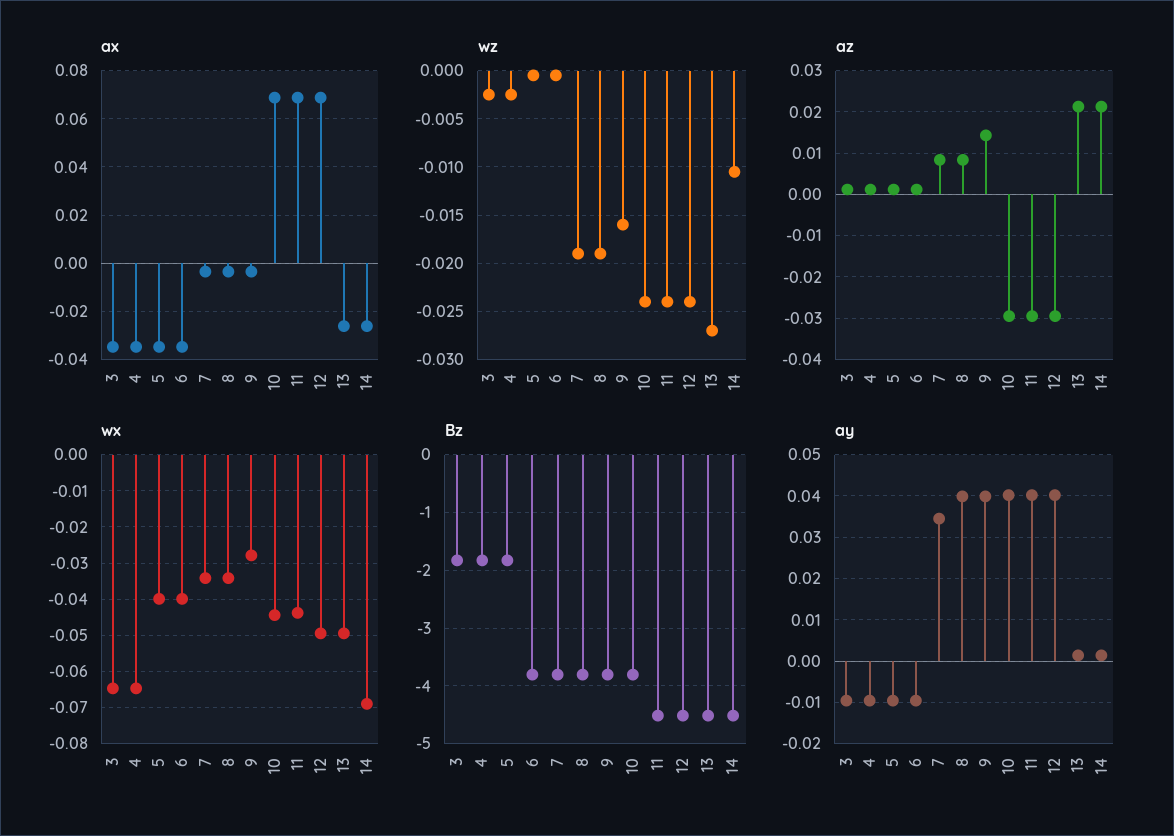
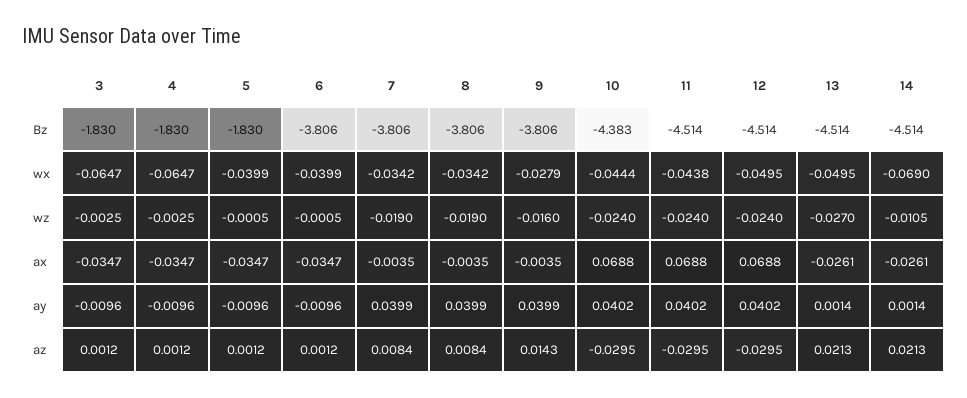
  {
    "ax": {
      "3": -0.0347,
      "4": -0.0347,
      "5": -0.0347,
      "6": -0.0347,
      "7": -0.0035,
      "8": -0.0035,
      "9": -0.0035,
      "10": 0.0688,
      "11": 0.0688,
      "12": 0.0688,
      "13": -0.0261,
      "14": -0.0261
    },
    "wz": {
      "3": -0.0025,
      "4": -0.0025,
      "5": -0.0005,
      "6": -0.0005,
      "7": -0.019,
      "8": -0.019,
      "9": -0.016,
      "10": -0.024,
      "11": -0.024,
      "12": -0.024,
      "13": -0.027,
      "14": -0.0105
    },
    "az": {
      "3": 0.0012,
      "4": 0.0012,
      "5": 0.0012,
      "6": 0.0012,
      "7": 0.0084,
      "8": 0.0084,
      "9": 0.0143,
      "10": -0.0295,
      "11": -0.0295,
      "12": -0.0295,
      "13": 0.0213,
      "14": 0.0213
    },
    "wx": {
      "3": -0.0647,
      "4": -0.0647,
      "5": -0.0399,
      "6": -0.0399,
      "7": -0.0342,
      "8": -0.0342,
      "9": -0.0279,
      "10": -0.0444,
      "11": -0.0438,
      "12": -0.0495,
      "13": -0.0495,
      "14": -0.069
    },
    "Bz": {
      "3": -1.83,
      "4": -1.83,
      "5": -1.83,
      "6": -3.806,
      "7": -3.806,
      "8": -3.806,
      "9": -3.806,
-     "10": -3.8,
+     "10": -4.383,
      "11": -4.514,
      "12": -4.514,
      "13": -4.514,
      "14": -4.514
    },
    "ay": {
      "3": -0.0096,
      "4": -0.0096,
      "5": -0.0096,
      "6": -0.0096,
-     "7": 0.034,
+     "7": 0.0399,
      "8": 0.0399,
      "9": 0.0399,
      "10": 0.0402,
      "11": 0.0402,
      "12": 0.0402,
      "13": 0.0014,
      "14": 0.0014
    }
  }

